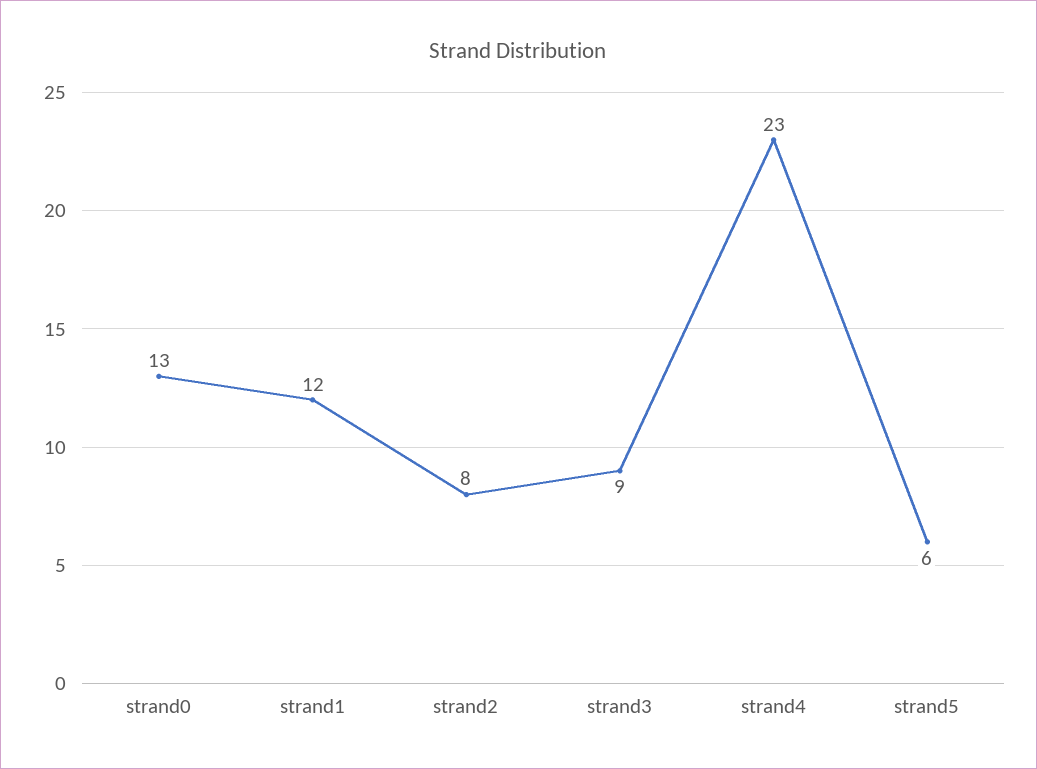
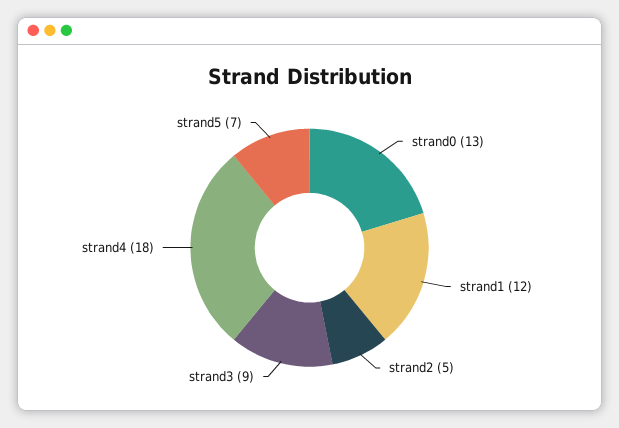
  {
    "strand0": 13,
    "strand1": 12,
-   "strand2": 8,
+   "strand2": 5,
    "strand3": 9,
-   "strand4": 23,
+   "strand4": 18,
-   "strand5": 6
+   "strand5": 7
  }

